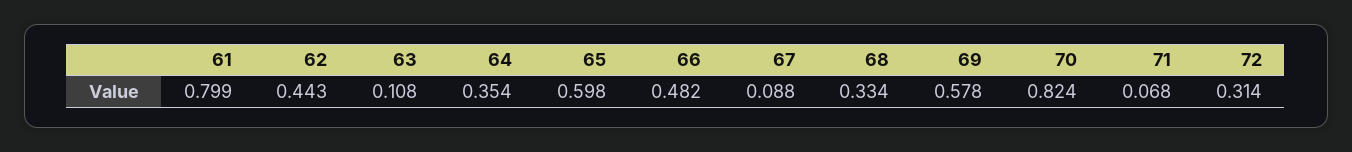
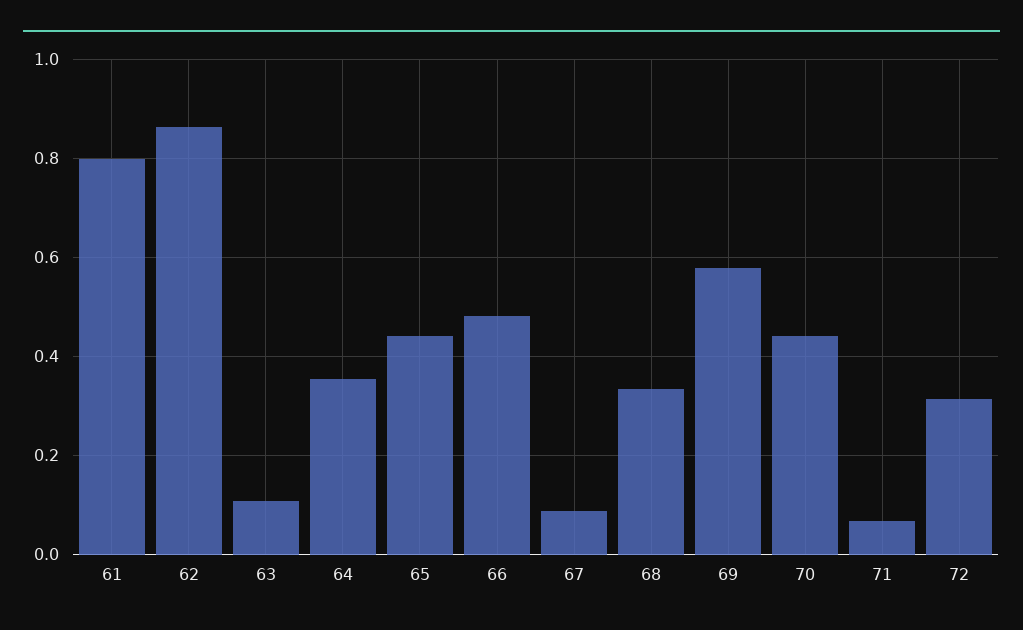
  {
    "61": 0.799,
-   "62": 0.443,
+   "62": 0.86,
    "63": 0.108,
    "64": 0.354,
-   "65": 0.598,
+   "65": 0.44,
    "66": 0.482,
    "67": 0.088,
    "68": 0.334,
    "69": 0.578,
-   "70": 0.824,
+   "70": 0.44,
    "71": 0.068,
    "72": 0.314
  }

